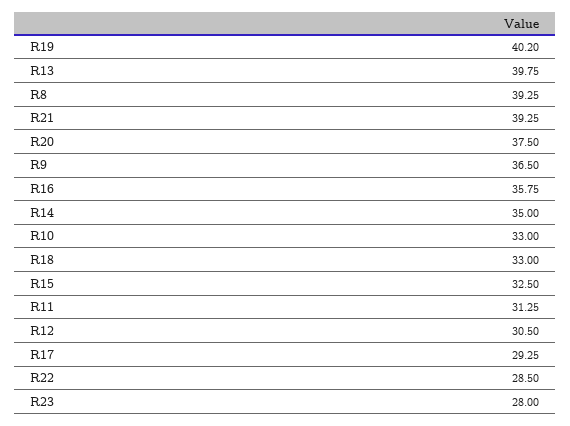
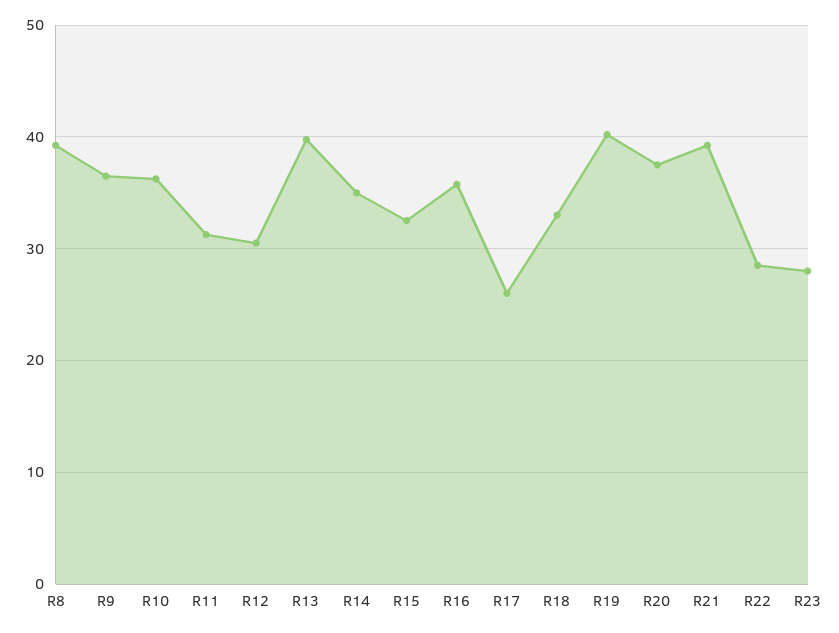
  {
    "R19": 40.2,
    "R13": 39.75,
    "R8": 39.25,
    "R21": 39.25,
    "R20": 37.5,
    "R9": 36.5,
    "R16": 35.75,
    "R14": 35,
-   "R10": 33,
+   "R10": 36,
    "R18": 33,
    "R15": 32.5,
    "R11": 31.25,
    "R12": 30.5,
-   "R17": 29.25,
+   "R17": 26,
    "R22": 28.5,
    "R23": 28
  }

